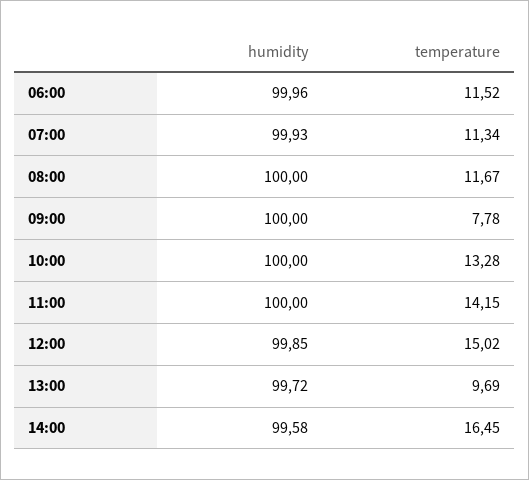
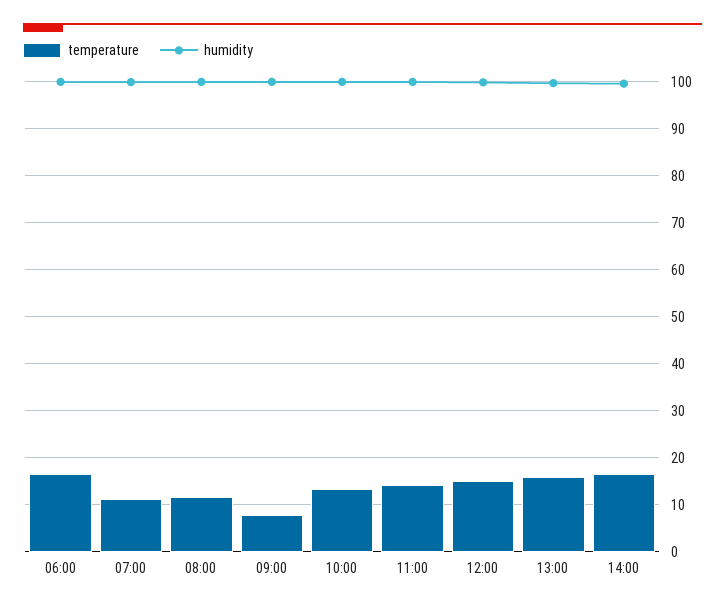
  {
    "humidity": {
      "06:00": 99.96,
      "07:00": 99.93,
      "08:00": 100,
      "09:00": 100,
      "10:00": 100,
      "11:00": 100,
      "12:00": 99.85,
      "13:00": 99.72,
      "14:00": 99.58
    },
    "temperature": {
-     "06:00": 11.52,
+     "06:00": 16,
      "07:00": 11.34,
      "08:00": 11.67,
      "09:00": 7.78,
      "10:00": 13.28,
      "11:00": 14.15,
      "12:00": 15.02,
-     "13:00": 9.69,
+     "13:00": 16,
      "14:00": 16.45
    }
  }

